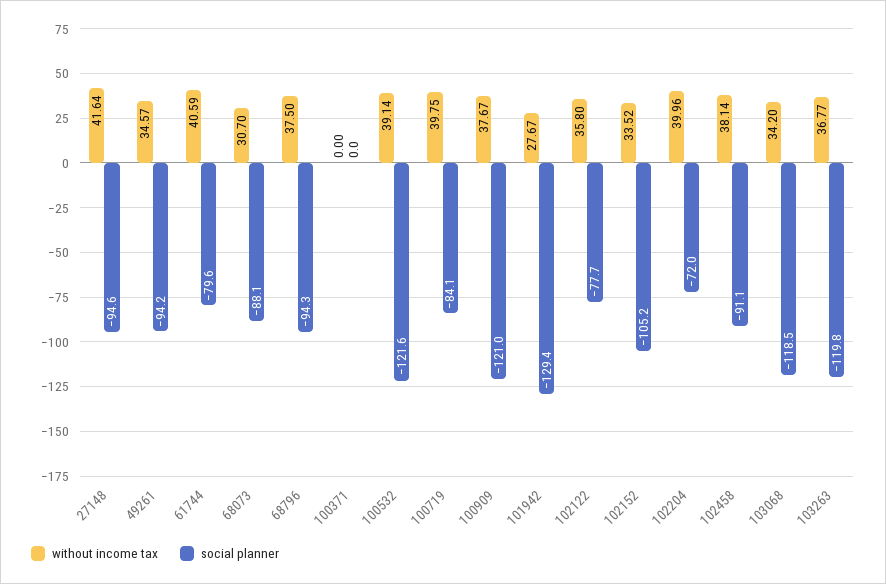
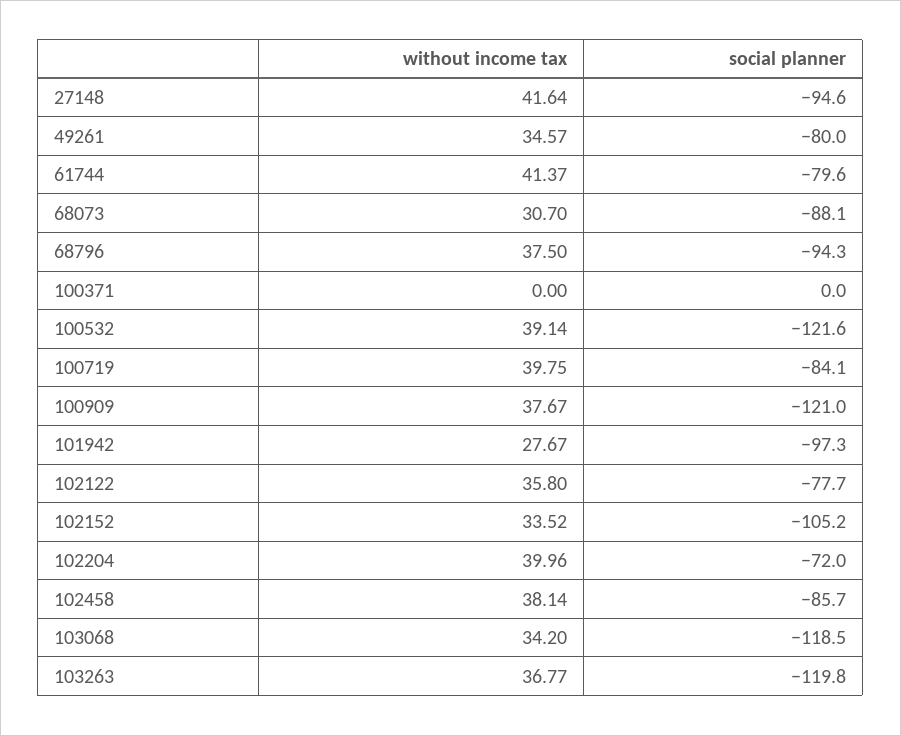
  {
    "without income tax": {
      "27148": 41.64,
      "49261": 34.57,
-     "61744": 40.59,
+     "61744": 41.37,
      "68073": 30.7,
      "68796": 37.5,
      "100371": 0,
      "100532": 39.14,
      "100719": 39.75,
      "100909": 37.67,
      "101942": 27.67,
      "102122": 35.8,
      "102152": 33.52,
      "102204": 39.96,
      "102458": 38.14,
      "103068": 34.2,
      "103263": 36.77
    },
    "social planner": {
      "27148": -94.6,
-     "49261": -94.2,
+     "49261": -80,
      "61744": -79.6,
      "68073": -88.1,
      "68796": -94.3,
      "100371": 0,
      "100532": -121.6,
      "100719": -84.1,
      "100909": -121,
-     "101942": -129.4,
+     "101942": -97.3,
      "102122": -77.7,
      "102152": -105.2,
      "102204": -72,
-     "102458": -91.1,
+     "102458": -85.7,
      "103068": -118.5,
      "103263": -119.8
    }
  }

